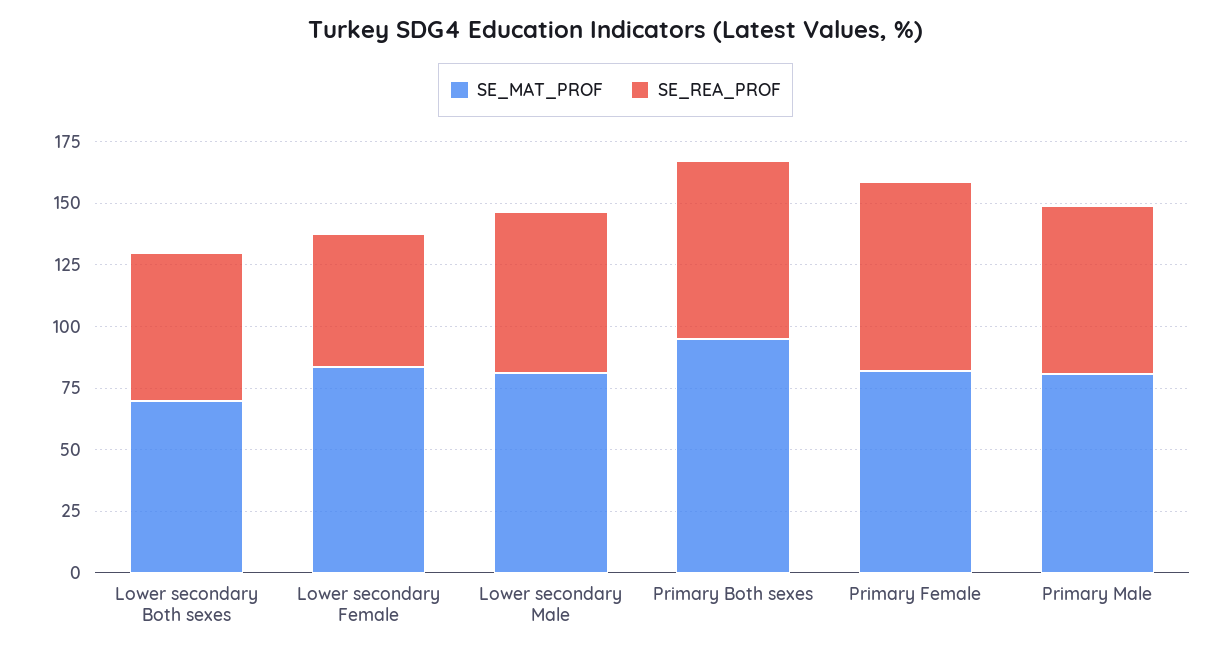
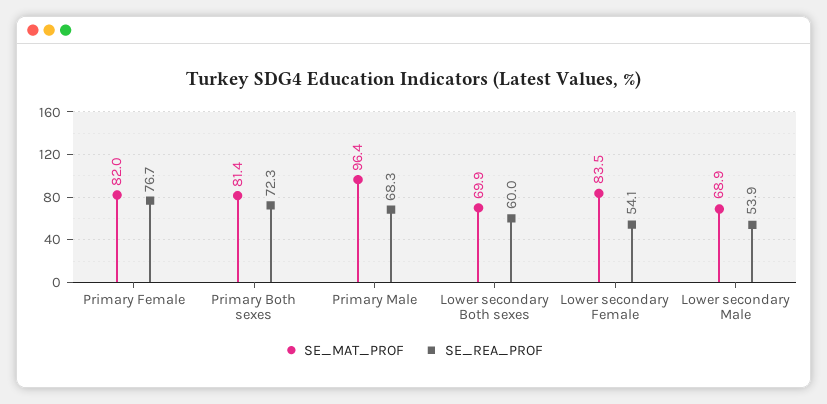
  {
    "SE_MAT_PROF": {
      "Lower secondary Both sexes": 69.9,
      "Lower secondary Female": 83.5,
-     "Lower secondary Male": 80,
+     "Lower secondary Male": 68.9,
-     "Primary Both sexes": 95,
+     "Primary Both sexes": 81.4,
      "Primary Female": 82,
-     "Primary Male": 80
+     "Primary Male": 96.4
    },
    "SE_REA_PROF": {
      "Lower secondary Both sexes": 60,
      "Lower secondary Female": 54.1,
-     "Lower secondary Male": 65,
+     "Lower secondary Male": 53.9,
      "Primary Both sexes": 72.3,
      "Primary Female": 76.7,
      "Primary Male": 68.3
    }
  }

